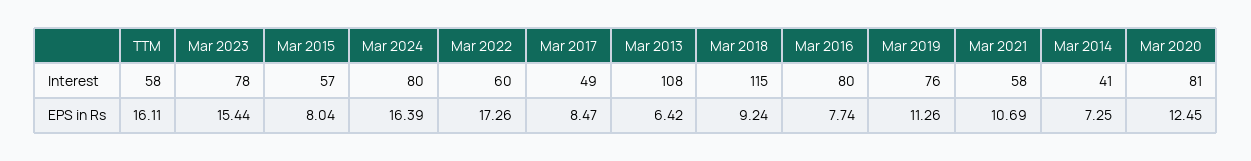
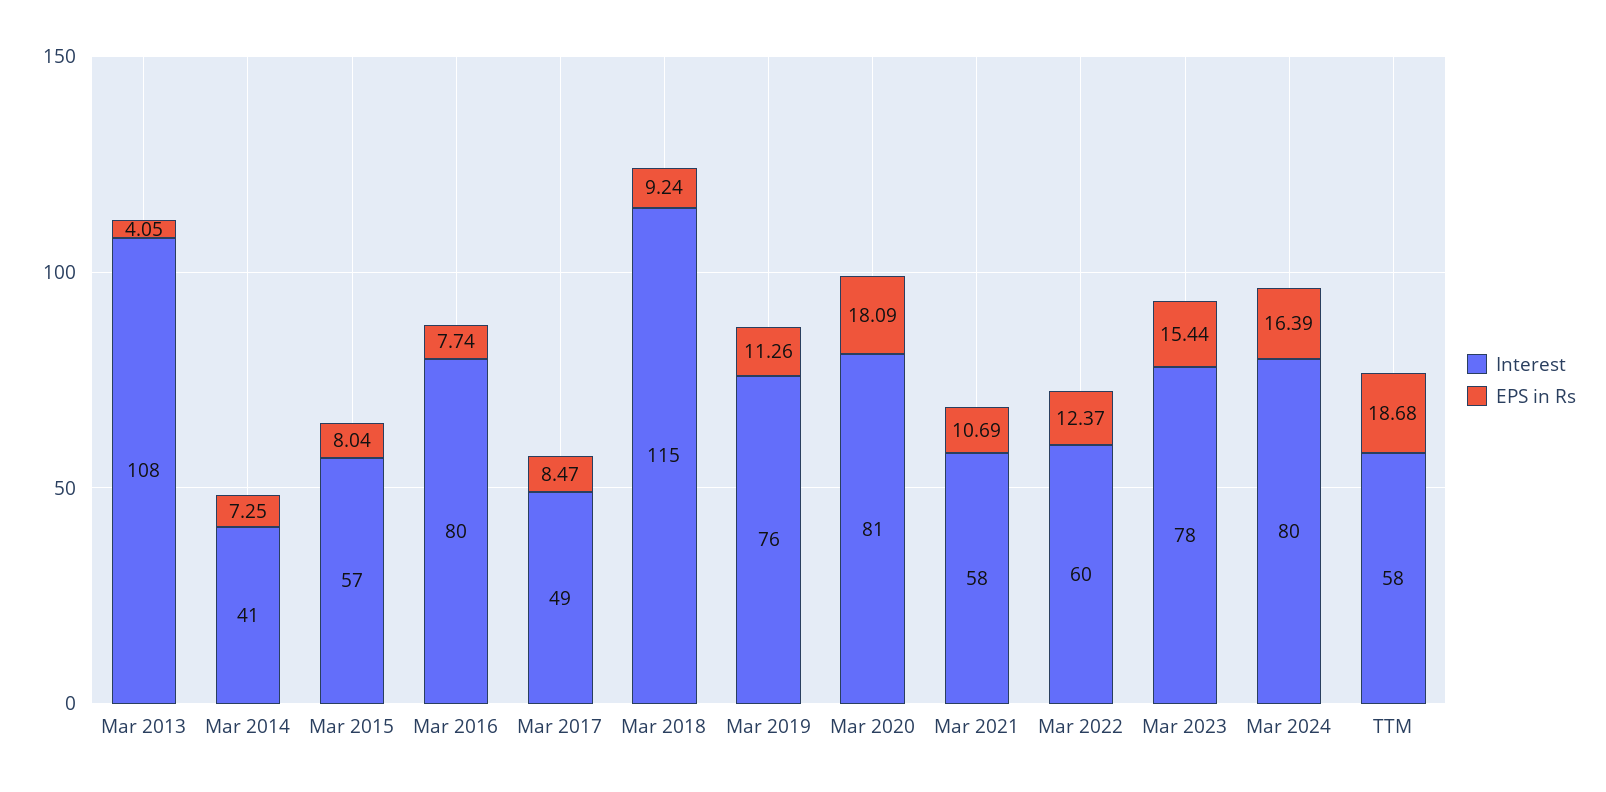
  {
    "Interest": {
      "TTM": 58,
      "Mar 2023": 78,
      "Mar 2015": 57,
      "Mar 2024": 80,
      "Mar 2022": 60,
      "Mar 2017": 49,
      "Mar 2013": 108,
      "Mar 2018": 115,
      "Mar 2016": 80,
      "Mar 2019": 76,
      "Mar 2021": 58,
      "Mar 2014": 41,
      "Mar 2020": 81
    },
    "EPS in Rs": {
-     "TTM": 16.11,
+     "TTM": 18.68,
      "Mar 2023": 15.44,
      "Mar 2015": 8.04,
      "Mar 2024": 16.39,
-     "Mar 2022": 17.26,
+     "Mar 2022": 12.37,
      "Mar 2017": 8.47,
-     "Mar 2013": 6.42,
+     "Mar 2013": 4.05,
      "Mar 2018": 9.24,
      "Mar 2016": 7.74,
      "Mar 2019": 11.26,
      "Mar 2021": 10.69,
      "Mar 2014": 7.25,
-     "Mar 2020": 12.45
+     "Mar 2020": 18.09
    }
  }

